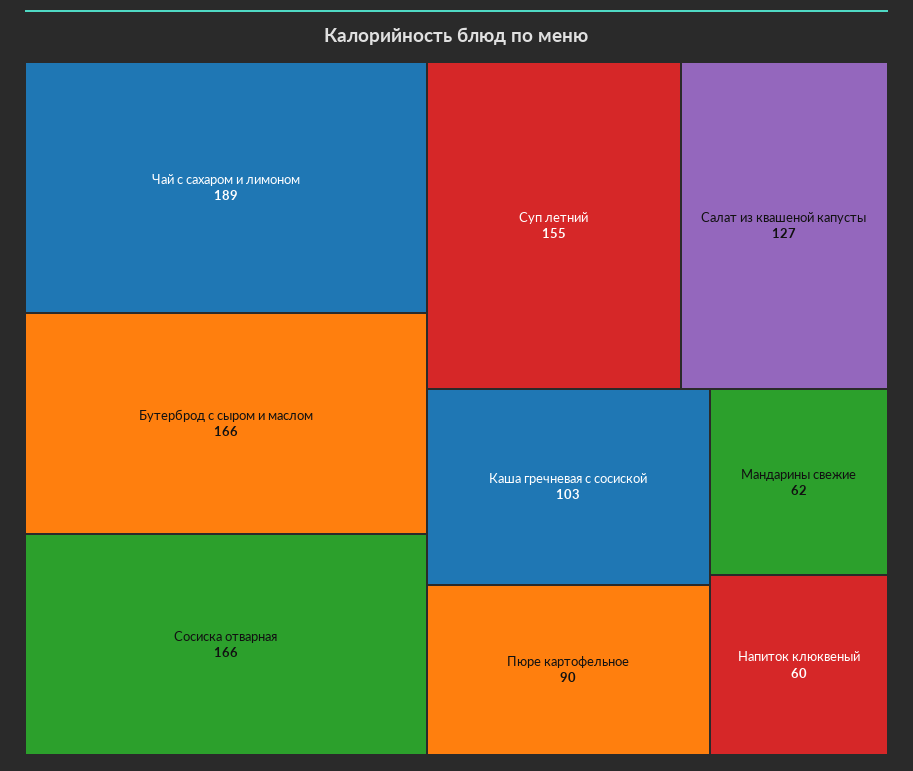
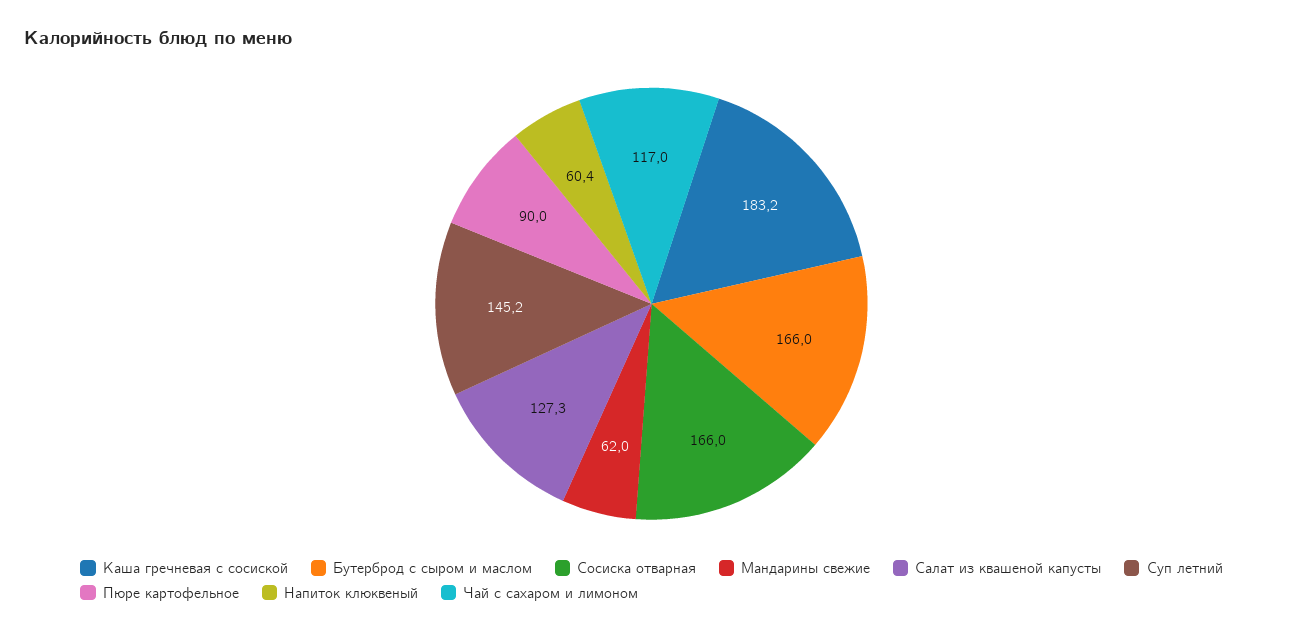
  {
-   "Чай с сахаром и лимоном": 189,
+   "Чай с сахаром и лимоном": 117,
    "Бутерброд с сыром и маслом": 166,
    "Сосиска отварная": 166,
-   "Суп летний": 155,
+   "Суп летний": 145.2,
    "Салат из квашеной капусты": 127.3,
-   "Каша гречневая с сосиской": 103,
+   "Каша гречневая с сосиской": 183.2,
    "Пюре картофельное": 90,
    "Мандарины свежие": 62,
    "Напиток клюквеный": 60.4
  }

